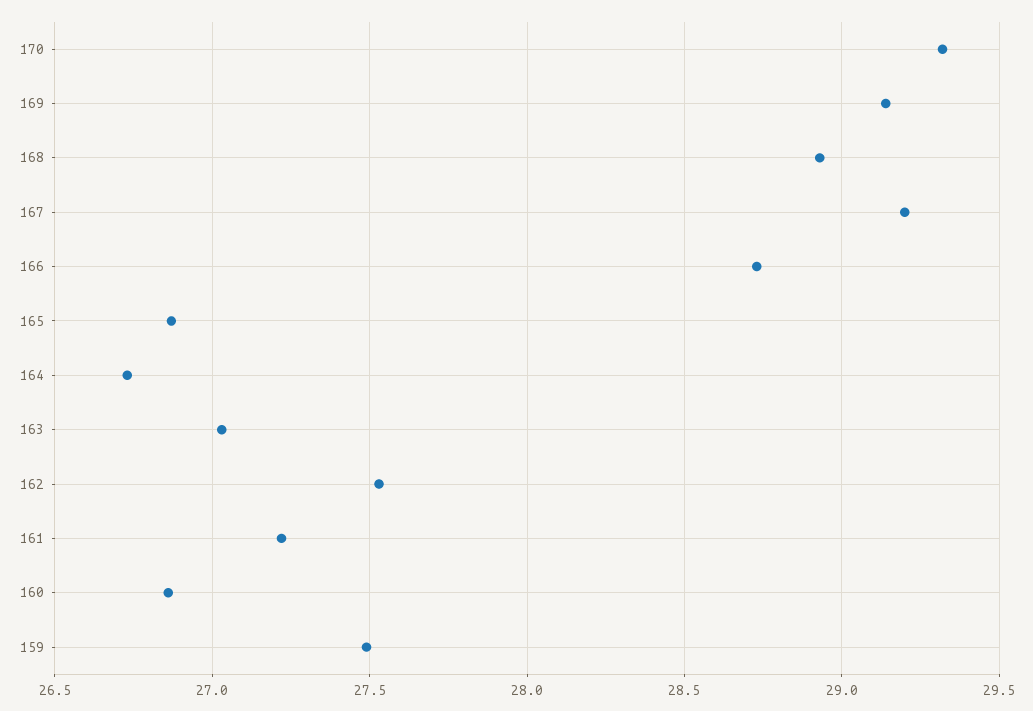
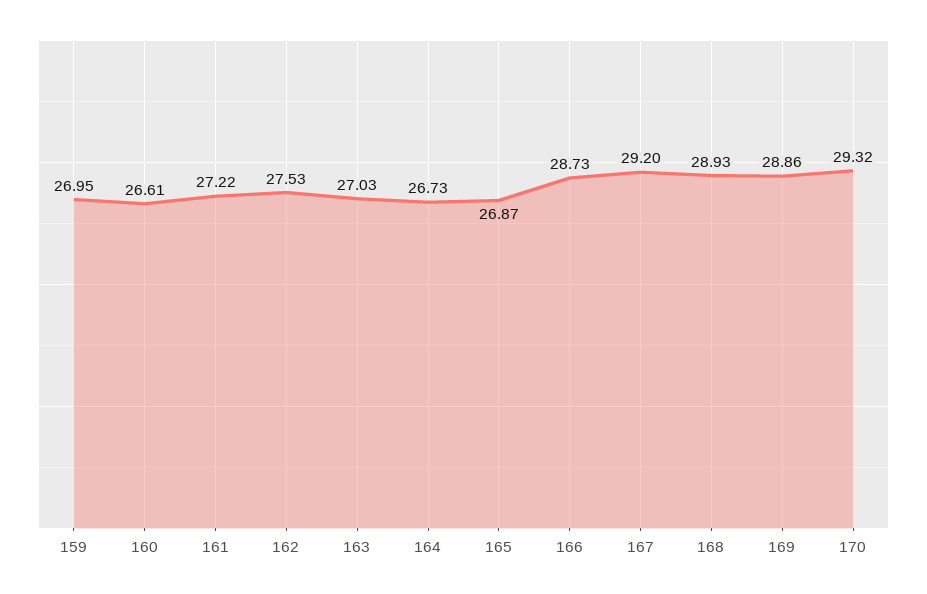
  {
    "170": 29.32,
-   "169": 29.15,
+   "169": 28.86,
    "168": 28.93,
    "167": 29.2,
    "166": 28.73,
    "165": 26.87,
    "164": 26.73,
    "163": 27.03,
    "162": 27.53,
    "161": 27.22,
-   "160": 26.85,
+   "160": 26.61,
-   "159": 27.5
+   "159": 26.95
  }

